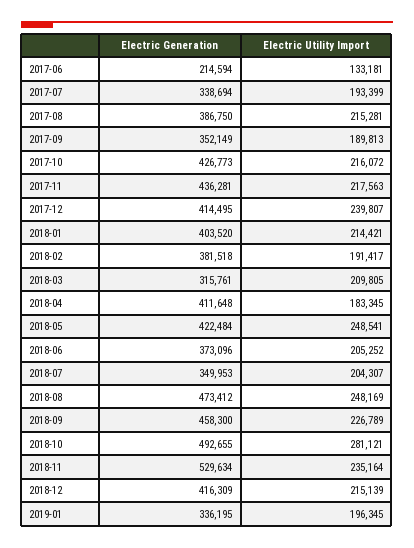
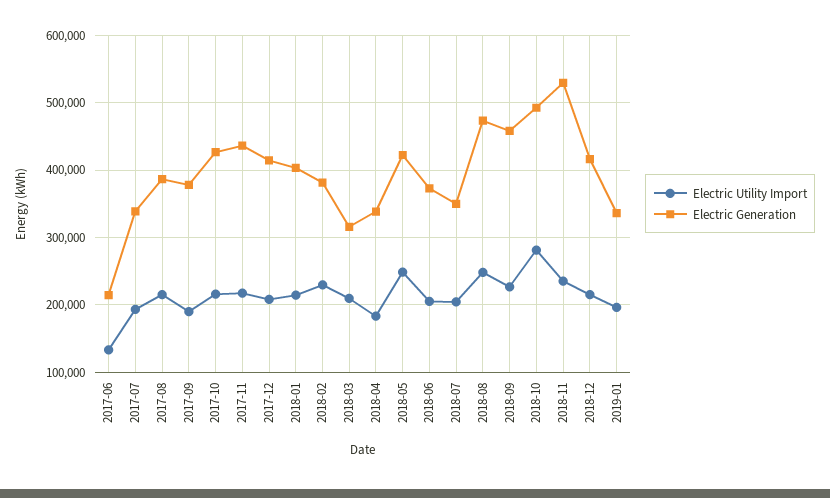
  {
    "Electric Generation": {
      "2017-06": 214594,
      "2017-07": 338694,
      "2017-08": 386750,
-     "2017-09": 352149,
+     "2017-09": 380000,
      "2017-10": 426773,
      "2017-11": 436281,
      "2017-12": 414495,
      "2018-01": 403520,
      "2018-02": 381518,
      "2018-03": 315761,
-     "2018-04": 411648,
+     "2018-04": 340000,
      "2018-05": 422484,
      "2018-06": 373096,
      "2018-07": 349953,
      "2018-08": 473412,
      "2018-09": 458300,
      "2018-10": 492655,
      "2018-11": 529634,
      "2018-12": 416309,
      "2019-01": 336195
    },
    "Electric Utility Import": {
      "2017-06": 133181,
      "2017-07": 193399,
      "2017-08": 215281,
      "2017-09": 189813,
      "2017-10": 216072,
      "2017-11": 217563,
-     "2017-12": 239807,
+     "2017-12": 210000,
      "2018-01": 214421,
-     "2018-02": 191417,
+     "2018-02": 230000,
      "2018-03": 209805,
      "2018-04": 183345,
      "2018-05": 248541,
      "2018-06": 205252,
      "2018-07": 204307,
      "2018-08": 248169,
      "2018-09": 226789,
      "2018-10": 281121,
      "2018-11": 235164,
      "2018-12": 215139,
      "2019-01": 196345
    }
  }

